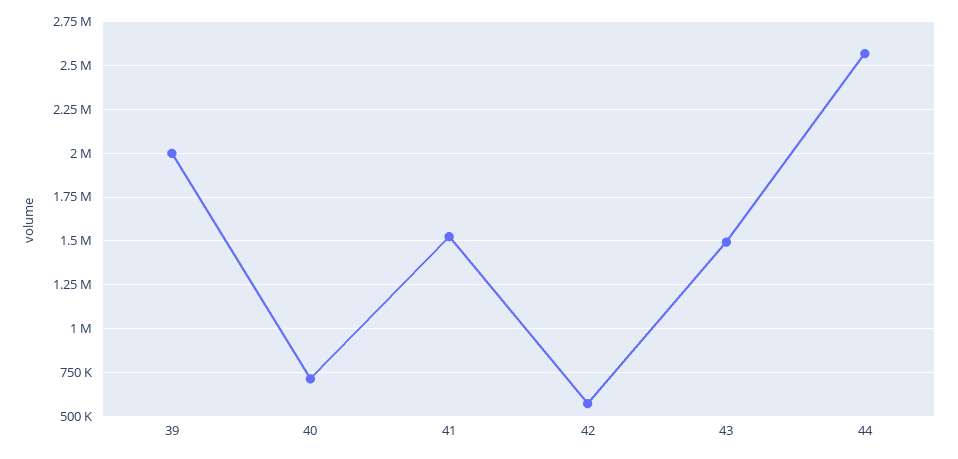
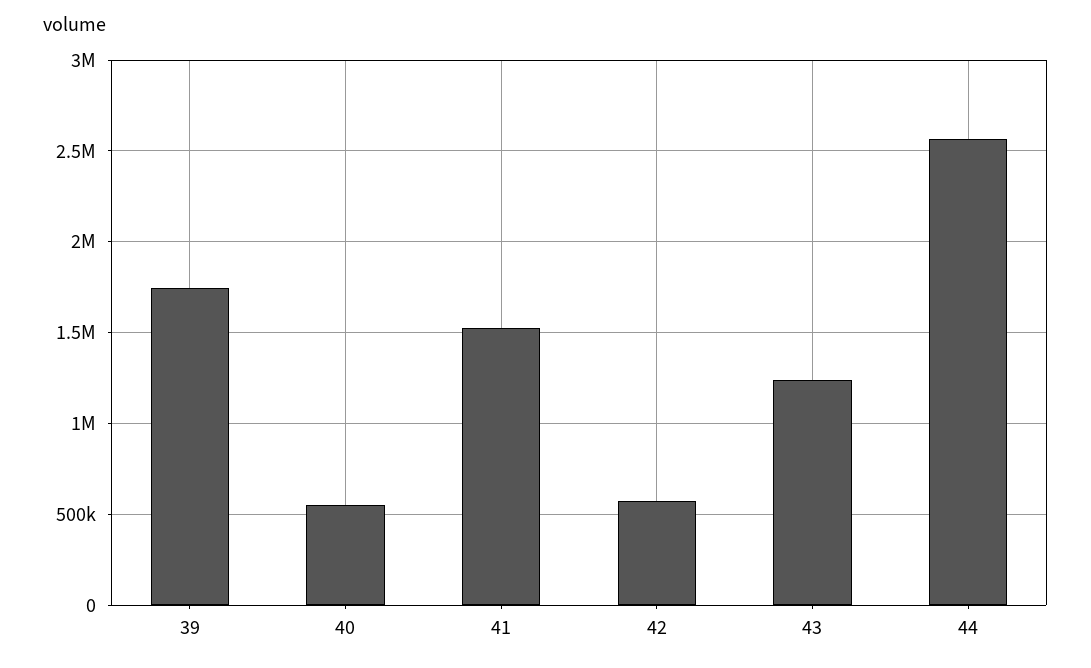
  {
-   "39": 2000000,
+   "39": 1750000,
-   "40": 700000,
+   "40": 550000,
    "41": 1500000,
    "42": 550000,
-   "43": 1500000,
+   "43": 1250000,
    "44": 2550000
  }

